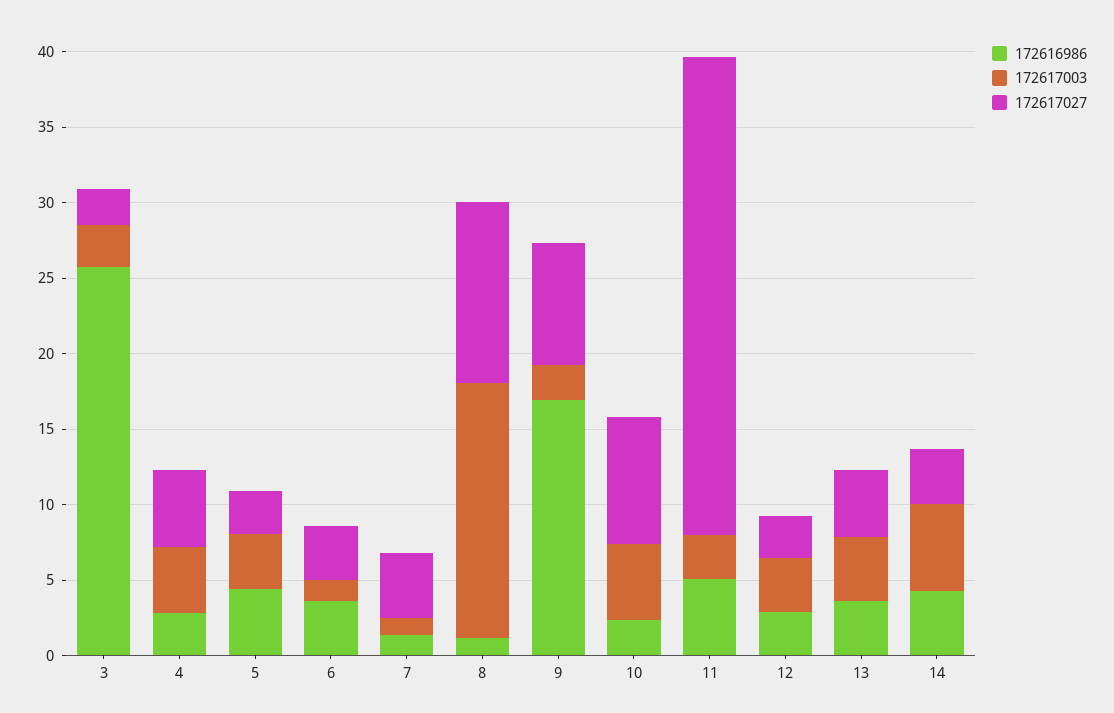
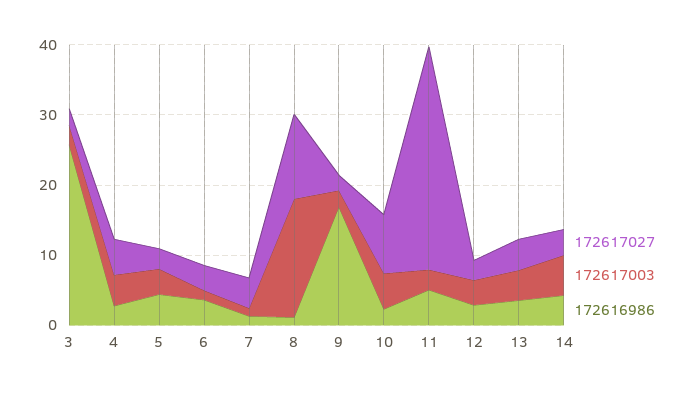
  {
    "172616986": {
      "3": 26,
      "4": 3,
      "5": 4,
      "6": 4,
      "7": 1,
      "8": 1,
      "9": 17,
      "10": 2,
      "11": 5,
      "12": 3,
      "13": 4,
      "14": 4
    },
    "172617003": {
      "3": 3,
      "4": 4,
      "5": 4,
      "6": 1,
      "7": 1,
      "8": 17,
      "9": 2,
      "10": 5,
      "11": 3,
      "12": 4,
      "13": 4,
      "14": 6
    },
    "172617027": {
      "3": 2,
      "4": 5,
      "5": 3,
      "6": 4,
      "7": 4,
      "8": 12,
-     "9": 8,
+     "9": 2,
      "10": 8,
      "11": 32,
      "12": 3,
      "13": 4,
      "14": 4
    }
  }

